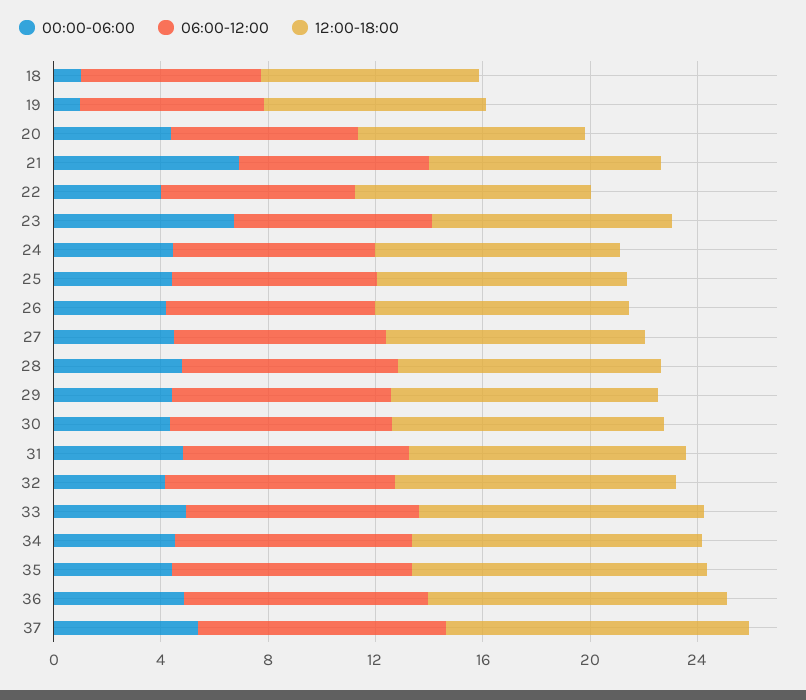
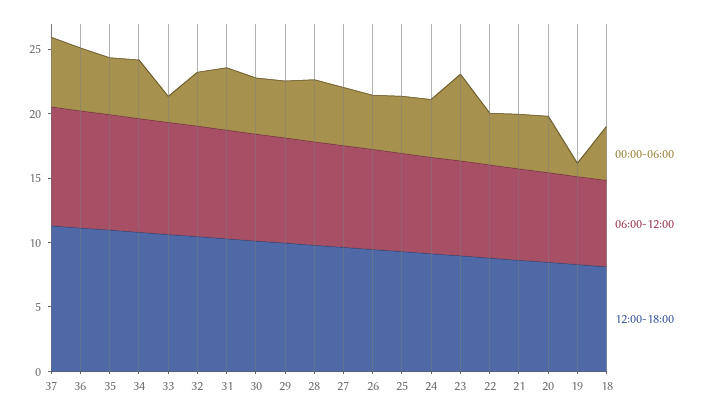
  {
    "00:00-06:00": {
-     "18": 1,
+     "18": 4,
      "19": 1,
      "20": 4,
-     "21": 7,
+     "21": 4,
      "22": 4,
      "23": 7,
      "24": 4,
      "25": 4,
      "26": 4,
      "27": 5,
      "28": 5,
      "29": 4,
      "30": 4,
      "31": 5,
      "32": 4,
-     "33": 5,
+     "33": 2,
      "34": 5,
      "35": 4,
      "36": 5,
      "37": 5
    },
    "06:00-12:00": {
      "18": 7,
      "19": 7,
      "20": 7,
      "21": 7,
      "22": 7,
      "23": 7,
      "24": 8,
      "25": 8,
      "26": 8,
      "27": 8,
      "28": 8,
      "29": 8,
      "30": 8,
      "31": 8,
      "32": 9,
      "33": 9,
      "34": 9,
      "35": 9,
      "36": 9,
      "37": 9
    },
    "12:00-18:00": {
      "18": 8,
      "19": 8,
      "20": 8,
      "21": 9,
      "22": 9,
      "23": 9,
      "24": 9,
      "25": 9,
      "26": 9,
      "27": 10,
      "28": 10,
      "29": 10,
      "30": 10,
      "31": 10,
      "32": 10,
      "33": 11,
      "34": 11,
      "35": 11,
      "36": 11,
      "37": 11
    }
  }

